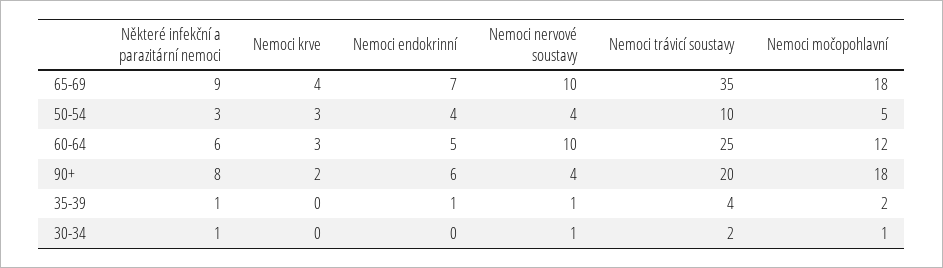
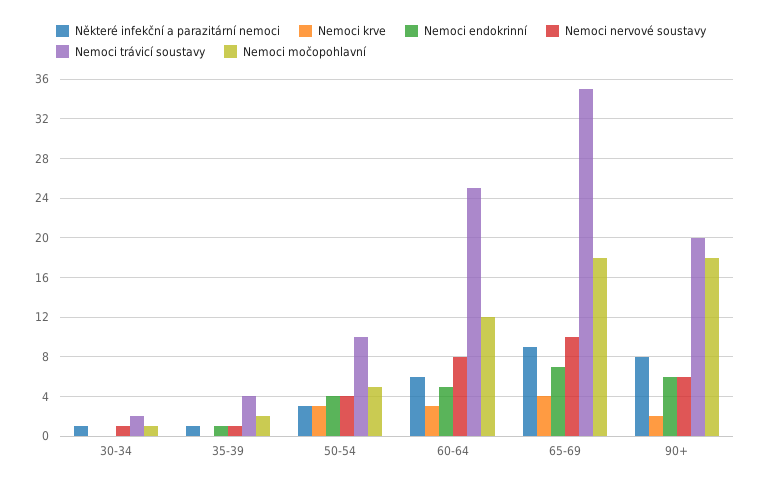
  {
    "Některé infekční a parazitární nemoci": {
      "65-69": 9,
      "50-54": 3,
      "60-64": 6,
      "90+": 8,
      "35-39": 1,
      "30-34": 1
    },
    "Nemoci krve": {
      "65-69": 4,
      "50-54": 3,
      "60-64": 3,
      "90+": 2,
      "35-39": 0,
      "30-34": 0
    },
    "Nemoci endokrinní": {
      "65-69": 7,
      "50-54": 4,
      "60-64": 5,
      "90+": 6,
      "35-39": 1,
      "30-34": 0
    },
    "Nemoci nervové soustavy": {
      "65-69": 10,
      "50-54": 4,
-     "60-64": 10,
+     "60-64": 8,
-     "90+": 4,
+     "90+": 6,
      "35-39": 1,
      "30-34": 1
    },
    "Nemoci trávicí soustavy": {
      "65-69": 35,
      "50-54": 10,
      "60-64": 25,
      "90+": 20,
      "35-39": 4,
      "30-34": 2
    },
    "Nemoci močopohlavní": {
      "65-69": 18,
      "50-54": 5,
      "60-64": 12,
      "90+": 18,
      "35-39": 2,
      "30-34": 1
    }
  }

